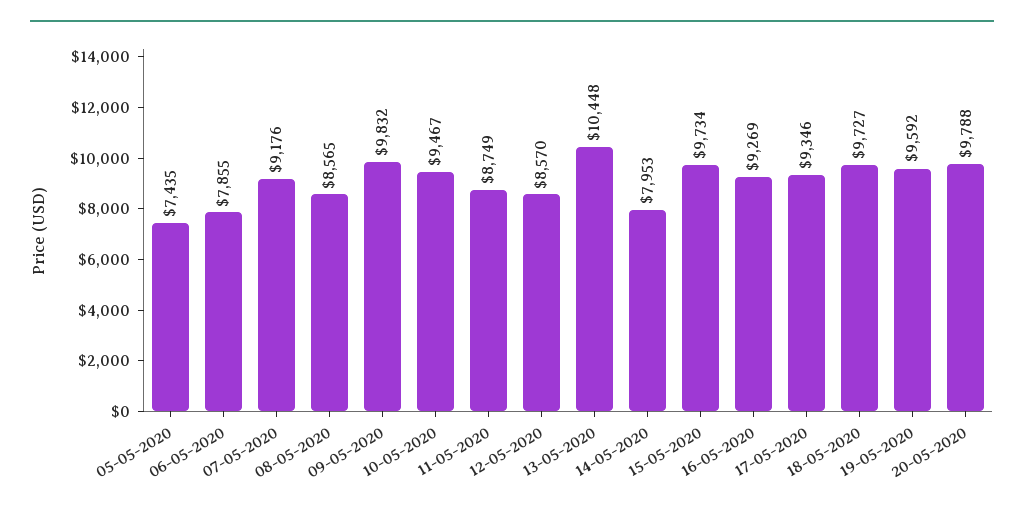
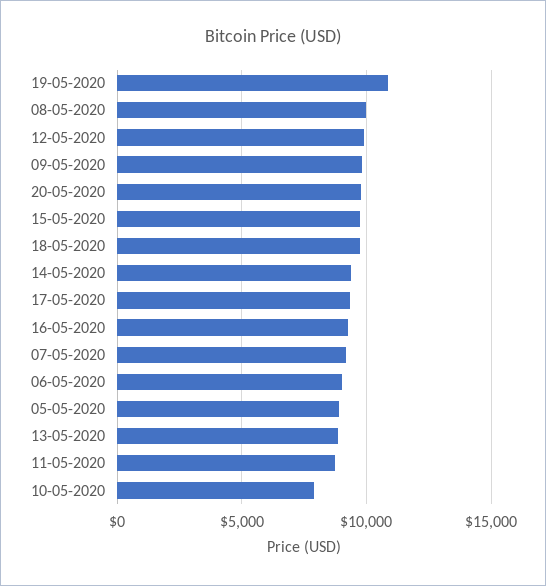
  {
-   "05-05-2020": 7435,
+   "05-05-2020": 9000,
-   "06-05-2020": 7855,
+   "06-05-2020": 9000,
    "07-05-2020": 9176,
-   "08-05-2020": 8565,
+   "08-05-2020": 10000,
    "09-05-2020": 9832,
-   "10-05-2020": 9467,
+   "10-05-2020": 8000,
    "11-05-2020": 8749,
-   "12-05-2020": 8570,
+   "12-05-2020": 10000,
-   "13-05-2020": 10448,
+   "13-05-2020": 9000,
-   "14-05-2020": 7953,
+   "14-05-2020": 9500,
    "15-05-2020": 9734,
    "16-05-2020": 9269,
    "17-05-2020": 9346,
    "18-05-2020": 9727,
-   "19-05-2020": 9592,
+   "19-05-2020": 11000,
    "20-05-2020": 9788
  }

